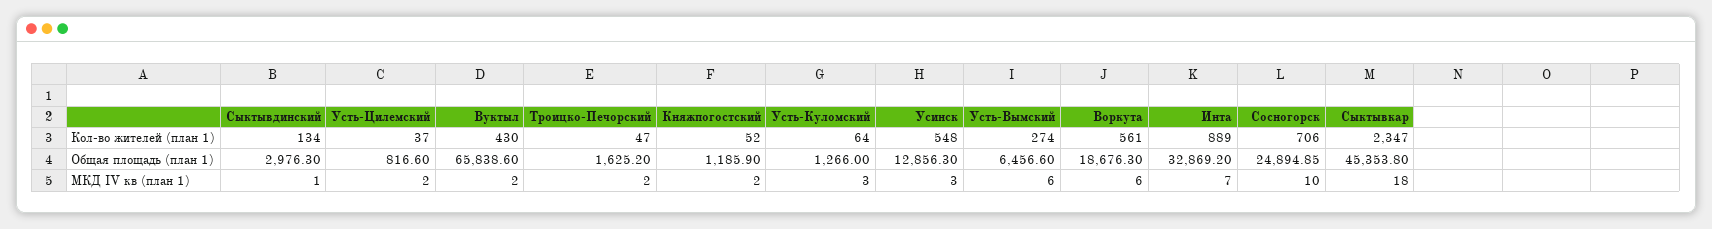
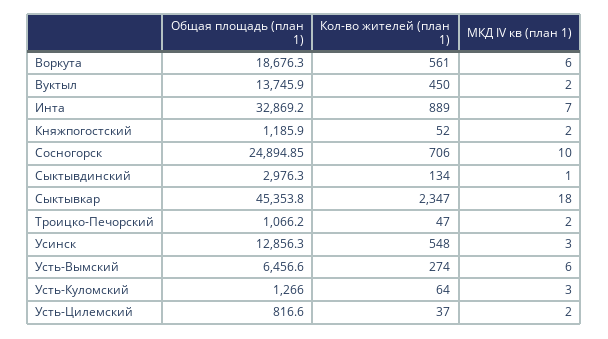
  {
    "Сыктывдинский": {
      "Кол-во жителей (план 1)": 134,
      "Общая площадь (план 1)": 2976.3,
      "МКД IV кв (план 1)": 1
    },
    "Усть-Цилемский": {
      "Кол-во жителей (план 1)": 37,
      "Общая площадь (план 1)": 816.6,
      "МКД IV кв (план 1)": 2
    },
    "Вуктыл": {
-     "Кол-во жителей (план 1)": 430,
+     "Кол-во жителей (план 1)": 450,
-     "Общая площадь (план 1)": 65838.6,
+     "Общая площадь (план 1)": 13745.9,
      "МКД IV кв (план 1)": 2
    },
    "Троицко-Печорский": {
      "Кол-во жителей (план 1)": 47,
-     "Общая площадь (план 1)": 1625.2,
+     "Общая площадь (план 1)": 1066.2,
      "МКД IV кв (план 1)": 2
    },
    "Княжпогостский": {
      "Кол-во жителей (план 1)": 52,
      "Общая площадь (план 1)": 1185.9,
      "МКД IV кв (план 1)": 2
    },
    "Усть-Куломский": {
      "Кол-во жителей (план 1)": 64,
      "Общая площадь (план 1)": 1266,
      "МКД IV кв (план 1)": 3
    },
    "Усинск": {
      "Кол-во жителей (план 1)": 548,
      "Общая площадь (план 1)": 12856.3,
      "МКД IV кв (план 1)": 3
    },
    "Усть-Вымский": {
      "Кол-во жителей (план 1)": 274,
      "Общая площадь (план 1)": 6456.6,
      "МКД IV кв (план 1)": 6
    },
    "Воркута": {
      "Кол-во жителей (план 1)": 561,
      "Общая площадь (план 1)": 18676.3,
      "МКД IV кв (план 1)": 6
    },
    "Инта": {
      "Кол-во жителей (план 1)": 889,
      "Общая площадь (план 1)": 32869.2,
      "МКД IV кв (план 1)": 7
    },
    "Сосногорск": {
      "Кол-во жителей (план 1)": 706,
      "Общая площадь (план 1)": 24894.85,
      "МКД IV кв (план 1)": 10
    },
    "Сыктывкар": {
      "Кол-во жителей (план 1)": 2347,
      "Общая площадь (план 1)": 45353.8,
      "МКД IV кв (план 1)": 18
    }
  }

